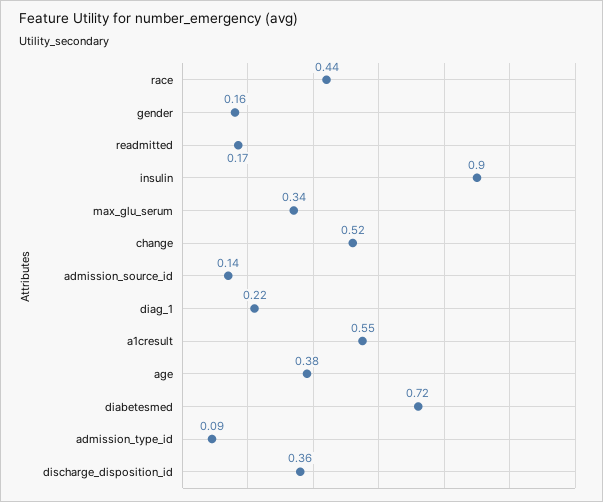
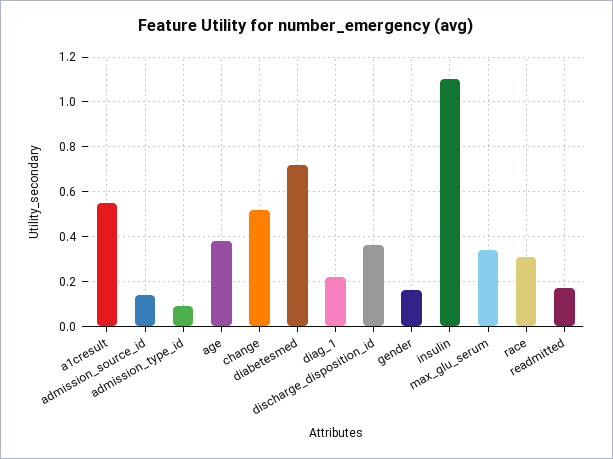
  {
-   "race": 0.44,
+   "race": 0.3,
    "gender": 0.16,
    "readmitted": 0.17,
-   "insulin": 0.9,
+   "insulin": 1.1,
    "max_glu_serum": 0.34,
    "change": 0.52,
    "admission_source_id": 0.14,
    "diag_1": 0.22,
    "a1cresult": 0.55,
    "age": 0.38,
    "diabetesmed": 0.72,
    "admission_type_id": 0.09,
    "discharge_disposition_id": 0.36
  }

